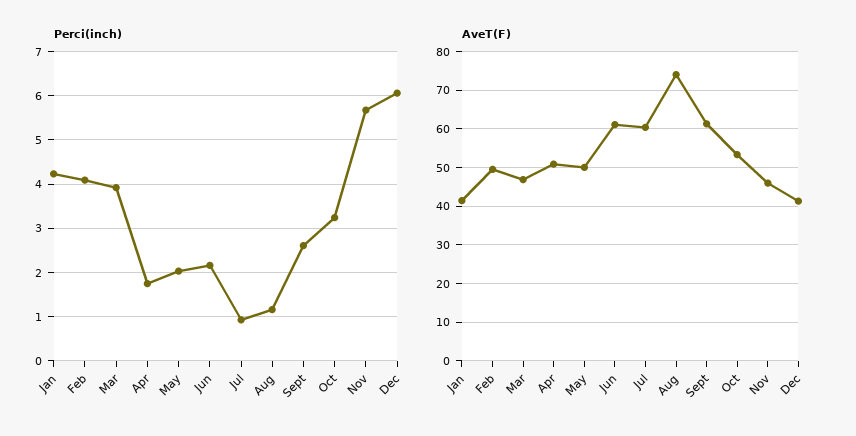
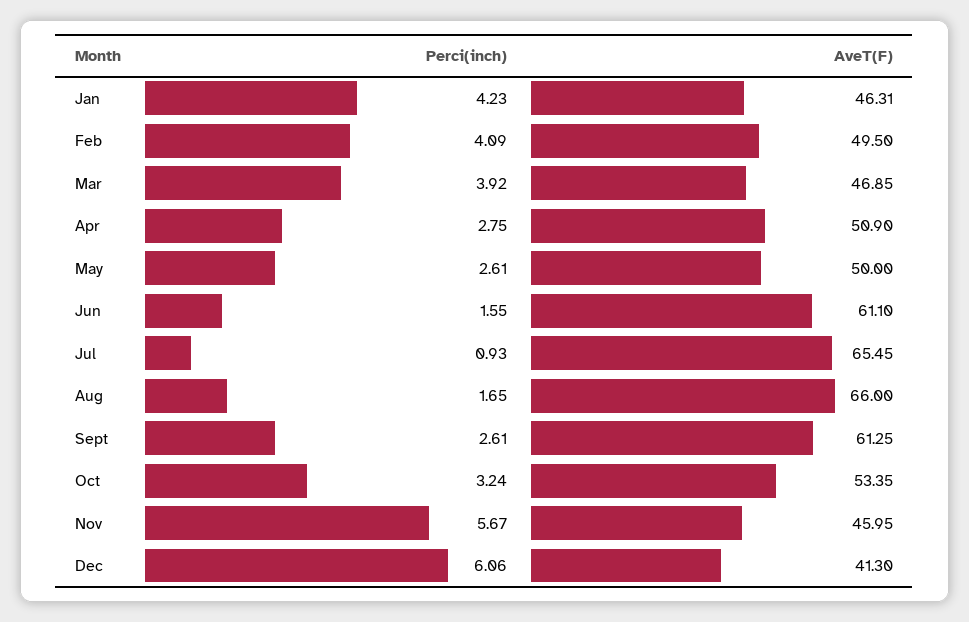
  {
    "Perci(inch)": {
      "Jan": 4.23,
      "Feb": 4.09,
      "Mar": 3.92,
-     "Apr": 1.8,
+     "Apr": 2.75,
-     "May": 2,
+     "May": 2.61,
-     "Jun": 2.2,
+     "Jun": 1.55,
      "Jul": 0.93,
-     "Aug": 1.2,
+     "Aug": 1.65,
      "Sept": 2.61,
      "Oct": 3.24,
      "Nov": 5.67,
      "Dec": 6.06
    },
    "AveT(F)": {
-     "Jan": 42,
+     "Jan": 46.31,
      "Feb": 49.5,
      "Mar": 46.85,
      "Apr": 50.9,
      "May": 50,
      "Jun": 61.1,
-     "Jul": 60,
+     "Jul": 65.45,
-     "Aug": 74,
+     "Aug": 66,
      "Sept": 61.25,
      "Oct": 53.35,
      "Nov": 45.95,
      "Dec": 41.3
    }
  }

